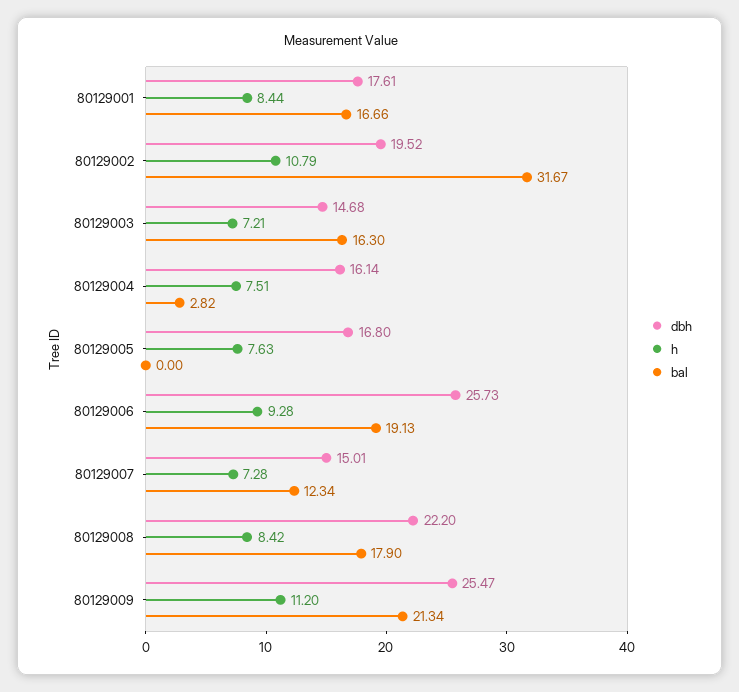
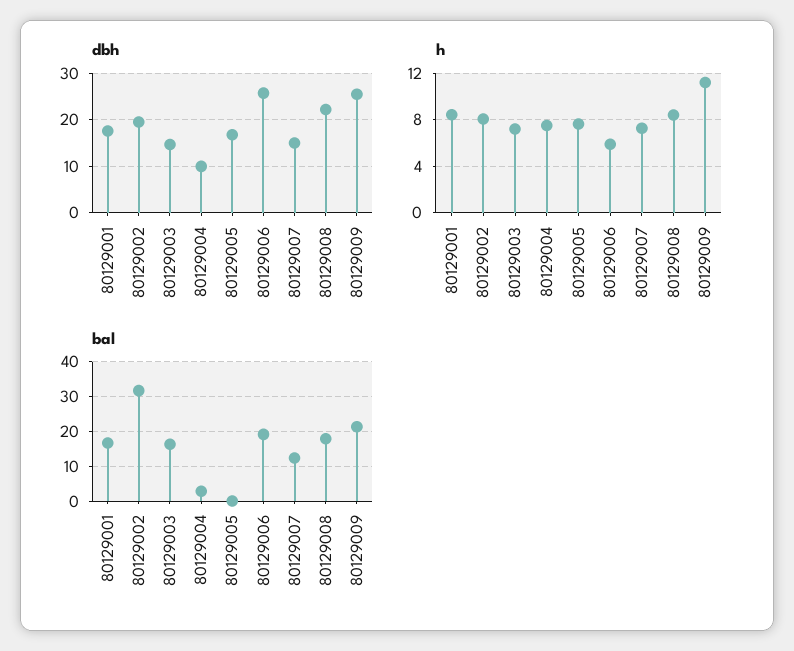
  {
    "dbh": {
      "80129001": 17.61,
      "80129002": 19.52,
      "80129003": 14.68,
-     "80129004": 16.14,
+     "80129004": 10,
      "80129005": 16.8,
      "80129006": 25.73,
      "80129007": 15.01,
      "80129008": 22.2,
      "80129009": 25.47
    },
    "h": {
      "80129001": 8.44,
-     "80129002": 10.79,
+     "80129002": 8,
      "80129003": 7.21,
      "80129004": 7.51,
      "80129005": 7.63,
-     "80129006": 9.28,
+     "80129006": 6,
      "80129007": 7.28,
      "80129008": 8.42,
      "80129009": 11.2
    },
    "bal": {
      "80129001": 16.66,
      "80129002": 31.67,
      "80129003": 16.3,
      "80129004": 2.82,
      "80129005": 0,
      "80129006": 19.13,
      "80129007": 12.34,
      "80129008": 17.9,
      "80129009": 21.34
    }
  }

